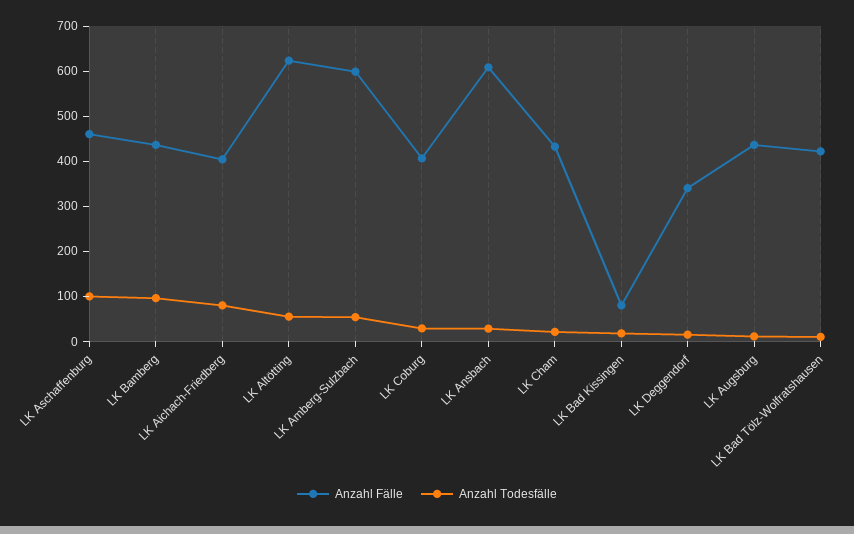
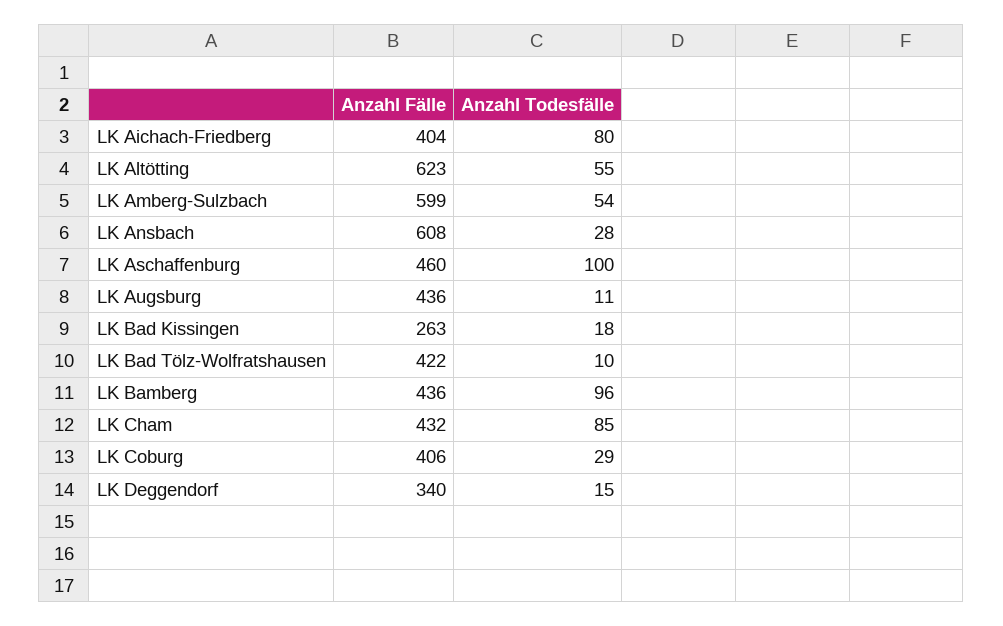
  {
    "Anzahl Fälle": {
      "LK Aschaffenburg": 460,
      "LK Bamberg": 436,
      "LK Aichach-Friedberg": 404,
      "LK Altötting": 623,
      "LK Amberg-Sulzbach": 599,
      "LK Coburg": 406,
      "LK Ansbach": 608,
      "LK Cham": 432,
-     "LK Bad Kissingen": 80,
+     "LK Bad Kissingen": 263,
      "LK Deggendorf": 340,
      "LK Augsburg": 436,
      "LK Bad Tölz-Wolfratshausen": 422
    },
    "Anzahl Todesfälle": {
      "LK Aschaffenburg": 100,
      "LK Bamberg": 96,
      "LK Aichach-Friedberg": 80,
      "LK Altötting": 55,
      "LK Amberg-Sulzbach": 54,
      "LK Coburg": 29,
      "LK Ansbach": 28,
-     "LK Cham": 20,
+     "LK Cham": 85,
      "LK Bad Kissingen": 18,
      "LK Deggendorf": 15,
      "LK Augsburg": 11,
      "LK Bad Tölz-Wolfratshausen": 10
    }
  }

